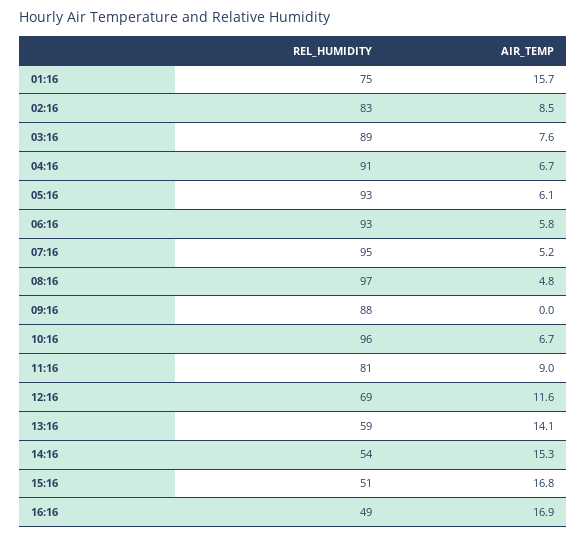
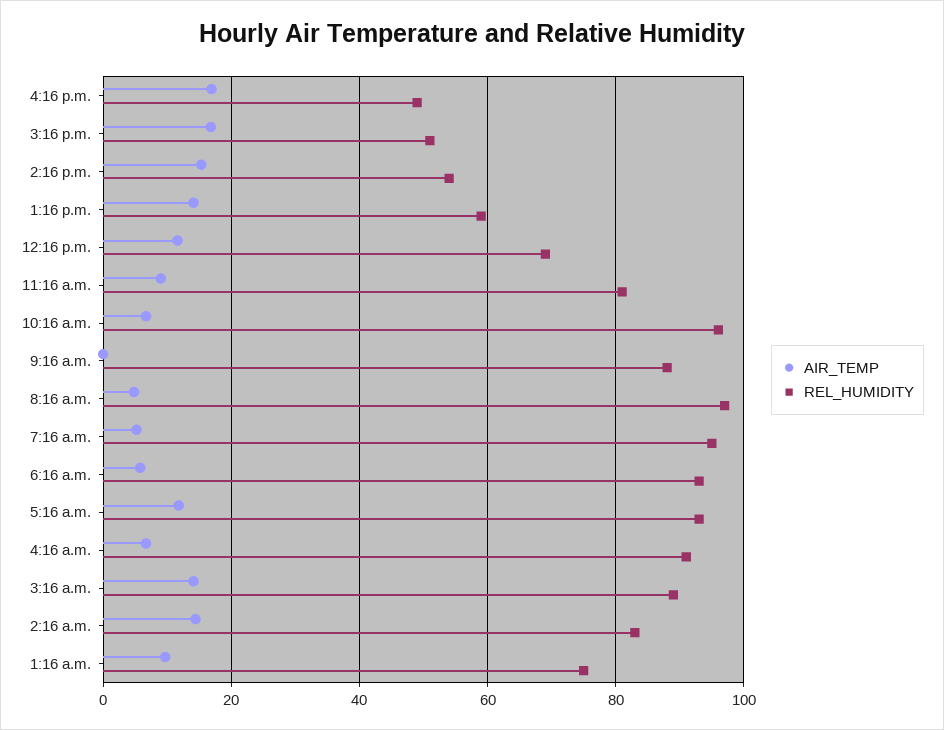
  {
    "REL_HUMIDITY": {
      "01:16": 75,
      "02:16": 83,
      "03:16": 89,
      "04:16": 91,
      "05:16": 93,
      "06:16": 93,
      "07:16": 95,
      "08:16": 97,
      "09:16": 88,
      "10:16": 96,
      "11:16": 81,
      "12:16": 69,
      "13:16": 59,
      "14:16": 54,
      "15:16": 51,
      "16:16": 49
    },
    "AIR_TEMP": {
-     "01:16": 15.7,
+     "01:16": 10,
-     "02:16": 8.5,
+     "02:16": 14,
-     "03:16": 7.6,
+     "03:16": 14,
      "04:16": 6.7,
-     "05:16": 6.1,
+     "05:16": 12,
      "06:16": 5.8,
      "07:16": 5.2,
      "08:16": 4.8,
      "09:16": 0,
      "10:16": 6.7,
      "11:16": 9,
      "12:16": 11.6,
      "13:16": 14.1,
      "14:16": 15.3,
      "15:16": 16.8,
      "16:16": 16.9
    }
  }

